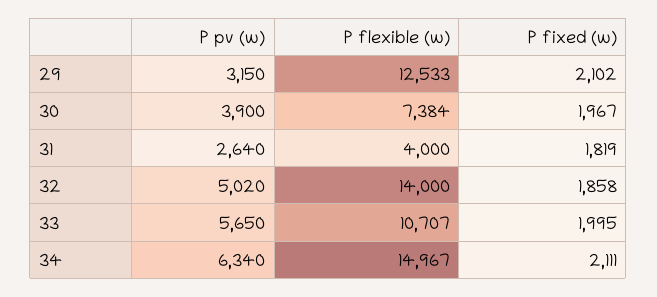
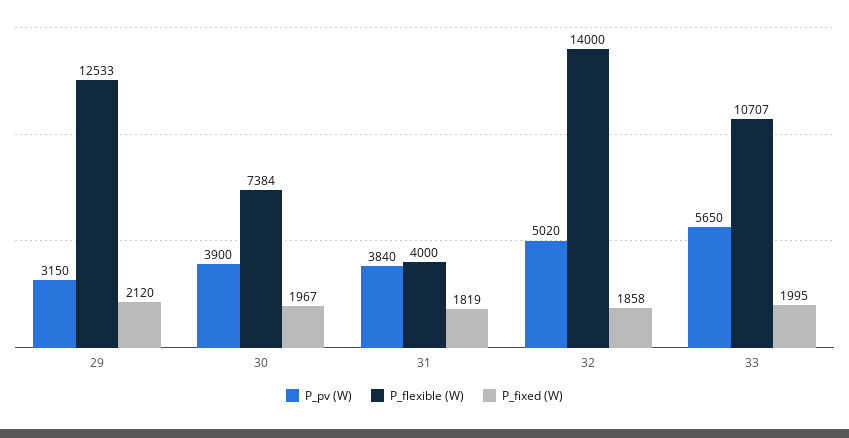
  {
    "P pv (w)": {
      "29": 3150,
      "30": 3900,
-     "31": 2640,
+     "31": 3840,
      "32": 5020,
-     "33": 5650,
+     "33": 5650
-     "34": 6340
    },
    "P flexible (w)": {
      "29": 12533,
      "30": 7384,
      "31": 4000,
      "32": 14000,
-     "33": 10707,
+     "33": 10707
-     "34": 14967
    },
    "P fixed (w)": {
-     "29": 2102,
+     "29": 2120,
      "30": 1967,
      "31": 1819,
      "32": 1858,
-     "33": 1995,
+     "33": 1995
-     "34": 2111
    }
  }

